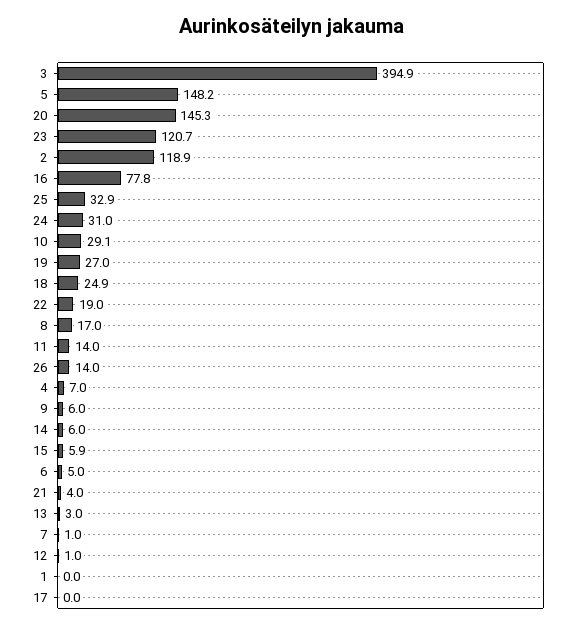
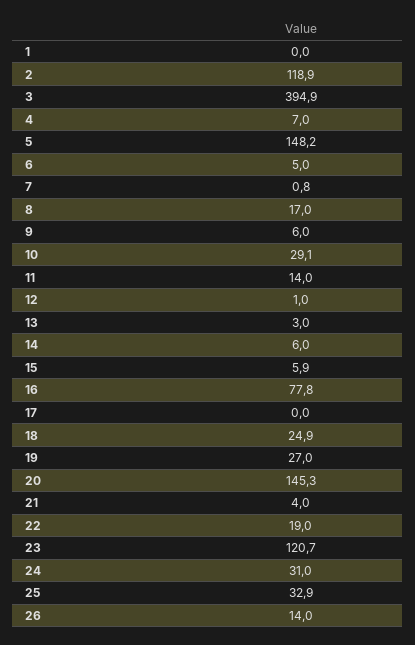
  {
    "3": 394.9,
    "5": 148.2,
    "20": 145.3,
    "23": 120.7,
    "2": 118.9,
    "16": 77.8,
    "25": 32.9,
    "24": 31,
    "10": 29.1,
    "19": 27,
    "18": 24.9,
    "22": 19,
    "8": 17,
    "11": 14,
    "26": 14,
    "4": 7,
    "9": 6,
    "14": 6,
    "15": 5.9,
    "6": 5,
    "21": 4,
    "13": 3,
-   "7": 1,
+   "7": 0.8,
    "12": 1,
    "1": 0,
    "17": 0
  }

